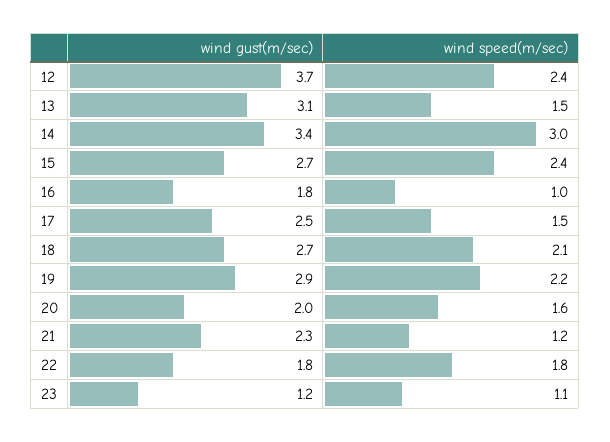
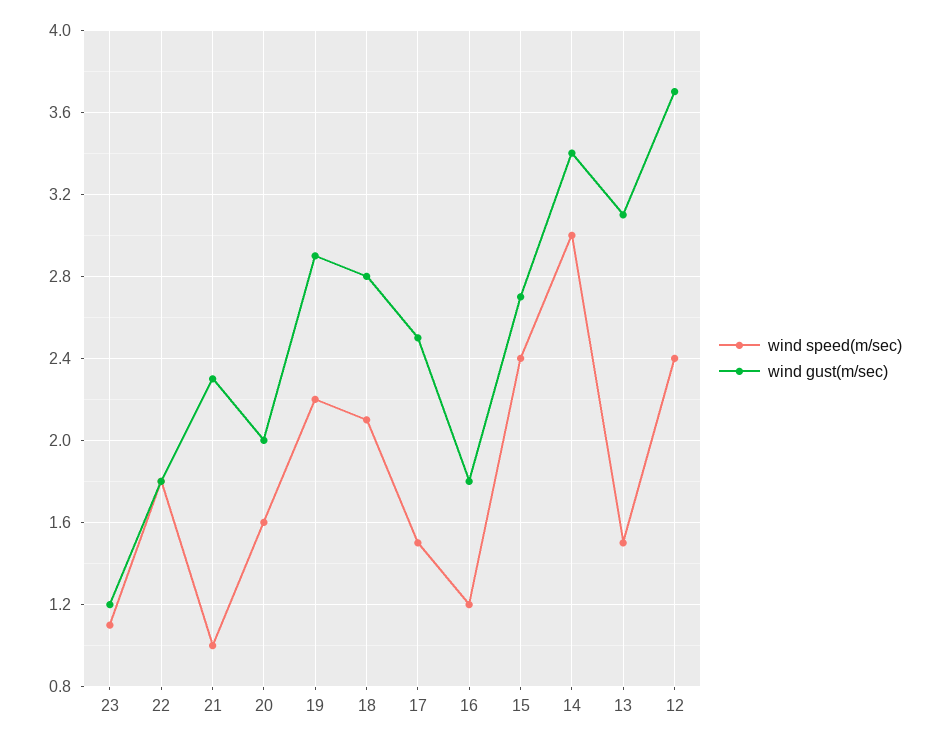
  {
    "wind gust(m/sec)": {
      "12": 3.7,
      "13": 3.1,
      "14": 3.4,
      "15": 2.7,
      "16": 1.8,
      "17": 2.5,
-     "18": 2.7,
+     "18": 2.8,
      "19": 2.9,
      "20": 2,
      "21": 2.3,
      "22": 1.8,
      "23": 1.2
    },
    "wind speed(m/sec)": {
      "12": 2.4,
      "13": 1.5,
      "14": 3,
      "15": 2.4,
-     "16": 1,
+     "16": 1.2,
      "17": 1.5,
      "18": 2.1,
      "19": 2.2,
      "20": 1.6,
-     "21": 1.2,
+     "21": 1,
      "22": 1.8,
      "23": 1.1
    }
  }

